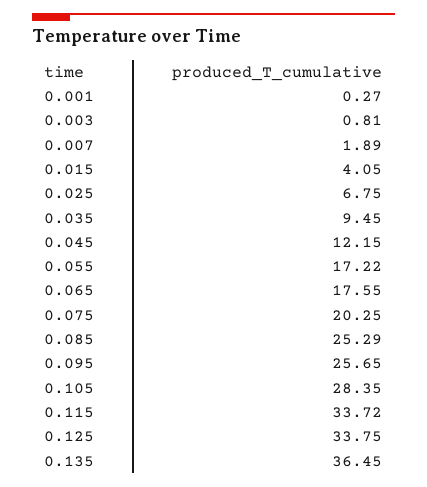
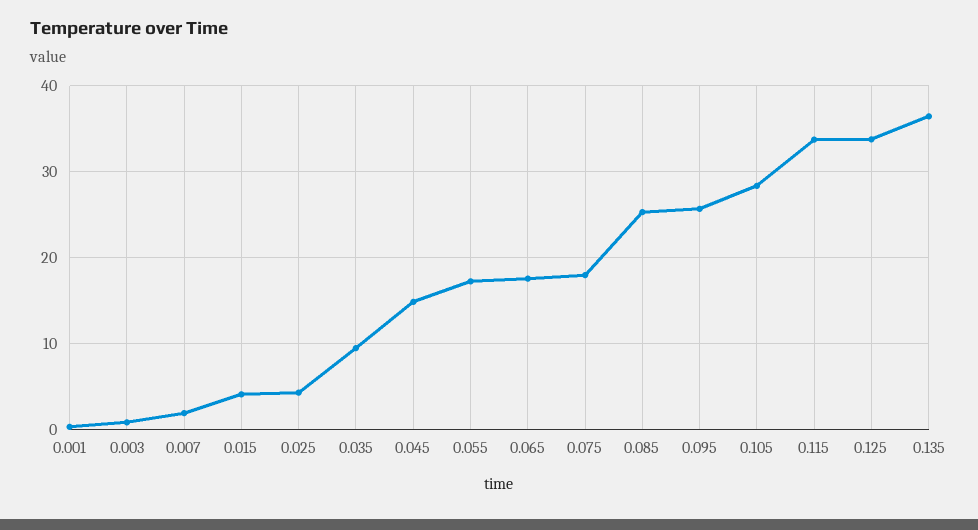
  {
    "0.001": 0.27,
    "0.003": 0.81,
    "0.007": 1.89,
    "0.015": 4.05,
-   "0.025": 6.75,
+   "0.025": 4,
    "0.035": 9.45,
-   "0.045": 12.15,
+   "0.045": 15,
    "0.055": 17.22,
    "0.065": 17.55,
-   "0.075": 20.25,
+   "0.075": 18,
    "0.085": 25.29,
    "0.095": 25.65,
    "0.105": 28.35,
    "0.115": 33.72,
    "0.125": 33.75,
    "0.135": 36.45
  }

